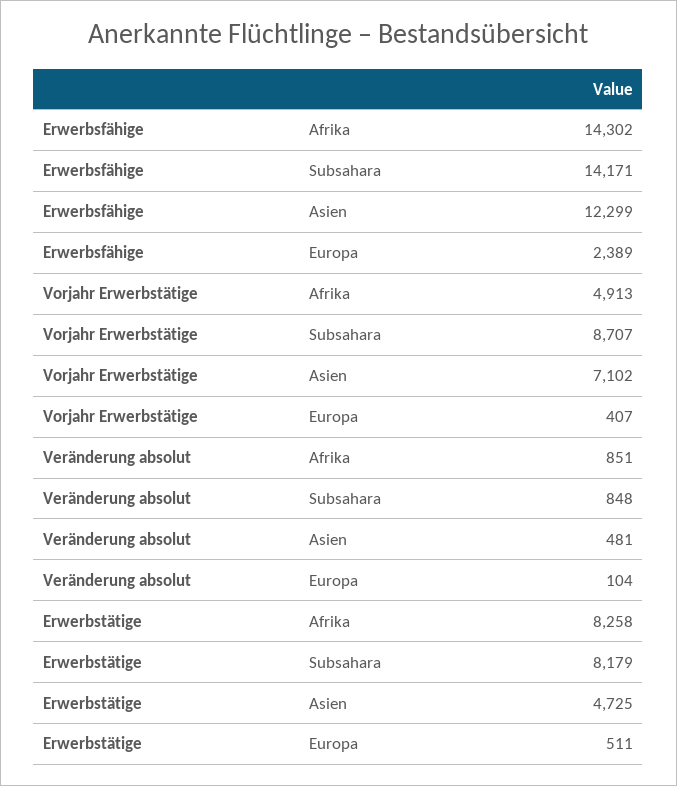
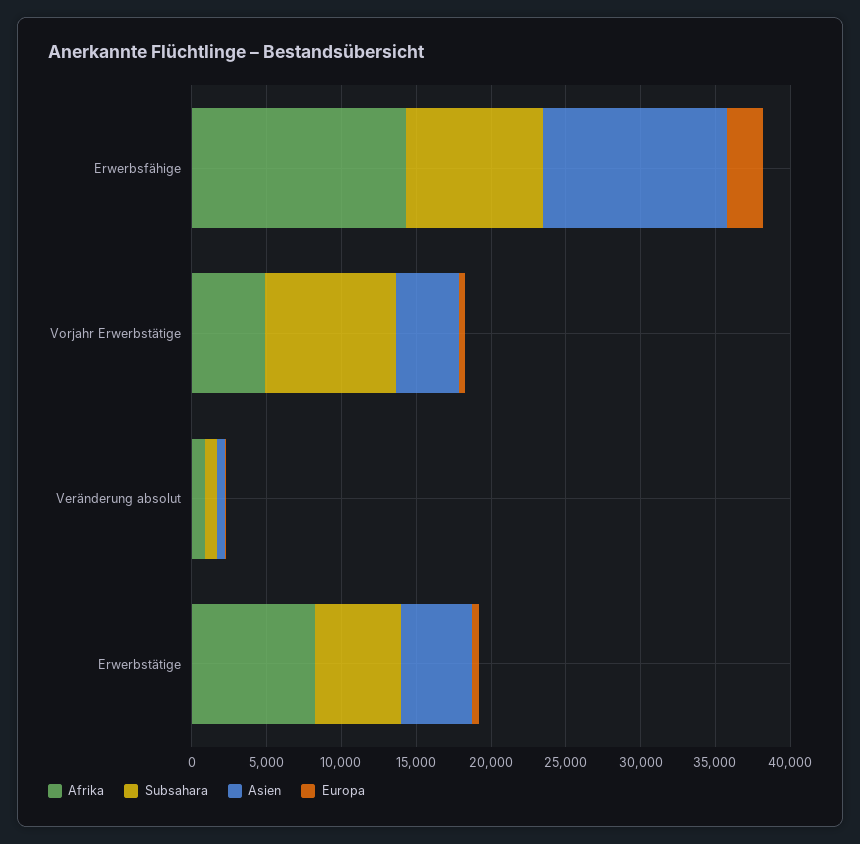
  {
    "Afrika": {
      "Erwerbsfähige": 14302,
      "Vorjahr Erwerbstätige": 4913,
      "Veränderung absolut": 851,
      "Erwerbstätige": 8258
    },
    "Subsahara": {
-     "Erwerbsfähige": 14171,
+     "Erwerbsfähige": 9000,
      "Vorjahr Erwerbstätige": 8707,
      "Veränderung absolut": 848,
-     "Erwerbstätige": 8179
+     "Erwerbstätige": 6000
    },
    "Asien": {
      "Erwerbsfähige": 12299,
-     "Vorjahr Erwerbstätige": 7102,
+     "Vorjahr Erwerbstätige": 4000,
      "Veränderung absolut": 481,
      "Erwerbstätige": 4725
    },
    "Europa": {
      "Erwerbsfähige": 2389,
      "Vorjahr Erwerbstätige": 407,
      "Veränderung absolut": 104,
      "Erwerbstätige": 511
    }
  }

